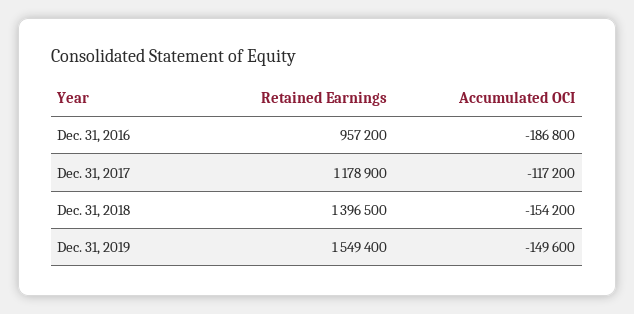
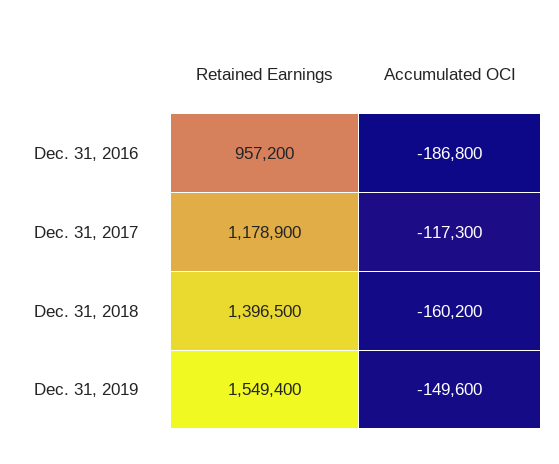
  {
    "Retained Earnings": {
      "Dec. 31, 2016": 957200,
      "Dec. 31, 2017": 1178900,
      "Dec. 31, 2018": 1396500,
      "Dec. 31, 2019": 1549400
    },
    "Accumulated OCI": {
      "Dec. 31, 2016": -186800,
-     "Dec. 31, 2017": -117200,
+     "Dec. 31, 2017": -117300,
-     "Dec. 31, 2018": -154200,
+     "Dec. 31, 2018": -160200,
      "Dec. 31, 2019": -149600
    }
  }

